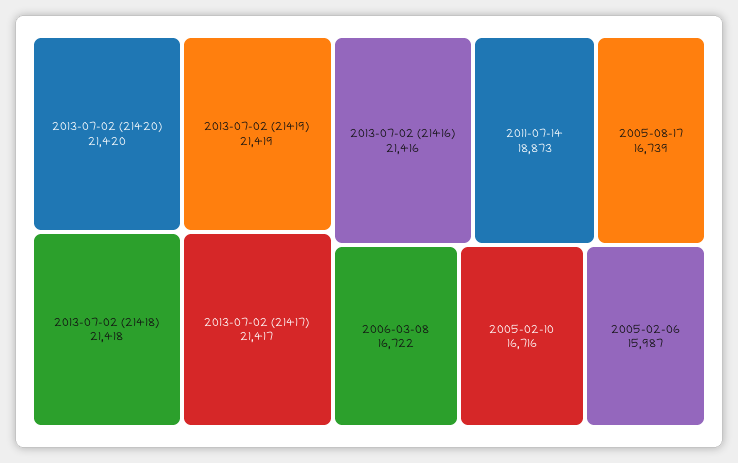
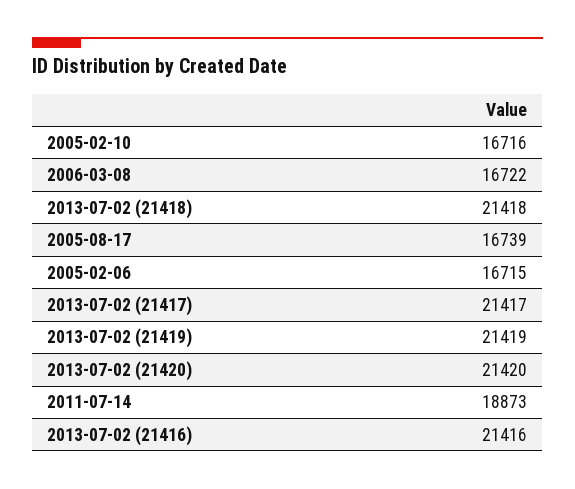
  {
    "2013-07-02 (21420)": 21420,
    "2013-07-02 (21419)": 21419,
    "2013-07-02 (21418)": 21418,
    "2013-07-02 (21417)": 21417,
    "2013-07-02 (21416)": 21416,
    "2011-07-14": 18873,
    "2005-08-17": 16739,
    "2006-03-08": 16722,
    "2005-02-10": 16716,
-   "2005-02-06": 15987
+   "2005-02-06": 16715
  }

